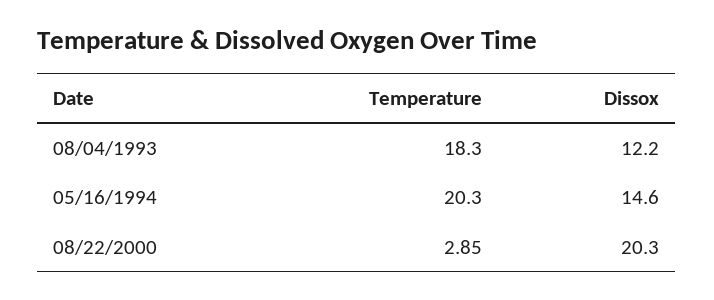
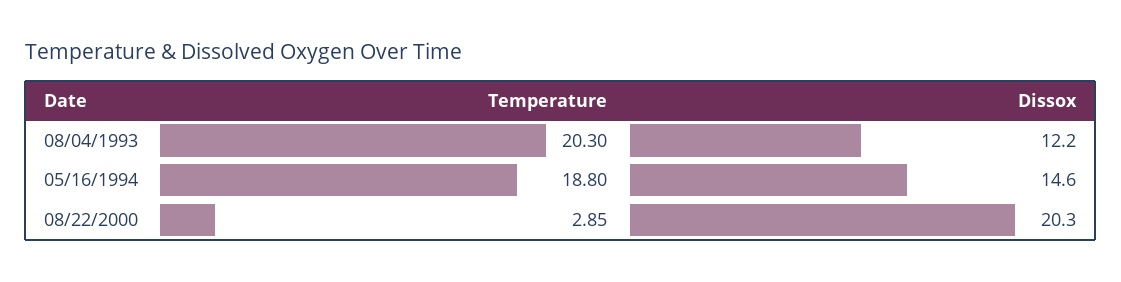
  {
    "Temperature": {
-     "08/04/1993": 18.3,
+     "08/04/1993": 20.3,
-     "05/16/1994": 20.3,
+     "05/16/1994": 18.8,
      "08/22/2000": 2.85
    },
    "Dissox": {
      "08/04/1993": 12.2,
      "05/16/1994": 14.6,
      "08/22/2000": 20.3
    }
  }

